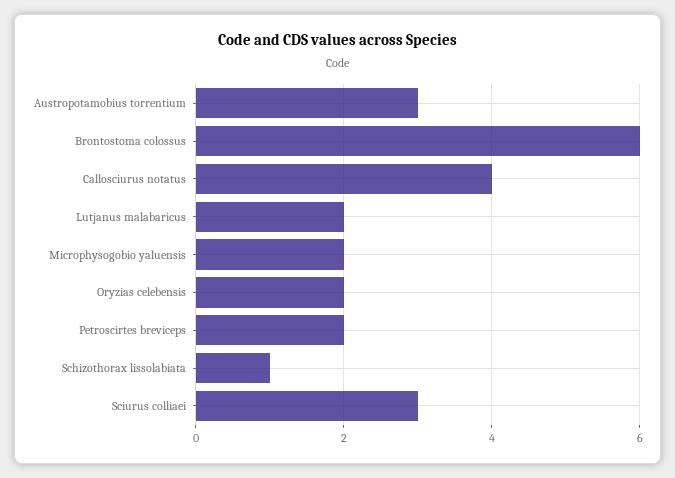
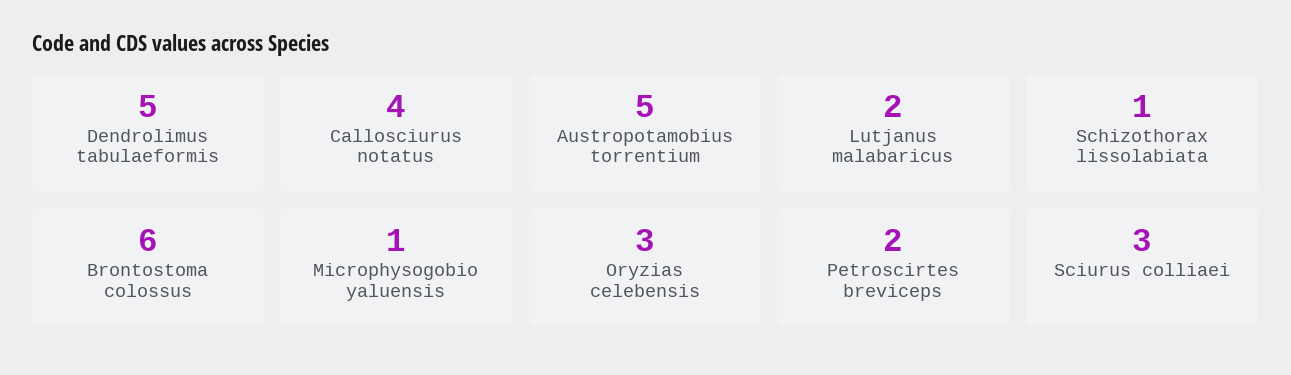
  {
-   "Austropotamobius torrentium": 3,
+   "Austropotamobius torrentium": 5,
    "Brontostoma colossus": 6,
    "Callosciurus notatus": 4,
    "Lutjanus malabaricus": 2,
-   "Microphysogobio yaluensis": 2,
+   "Microphysogobio yaluensis": 1,
-   "Oryzias celebensis": 2,
+   "Oryzias celebensis": 3,
    "Petroscirtes breviceps": 2,
    "Schizothorax lissolabiata": 1,
-   "Sciurus colliaei": 3
+   "Sciurus colliaei": 3,
+   "Dendrolimus tabulaeformis": 5
  }

